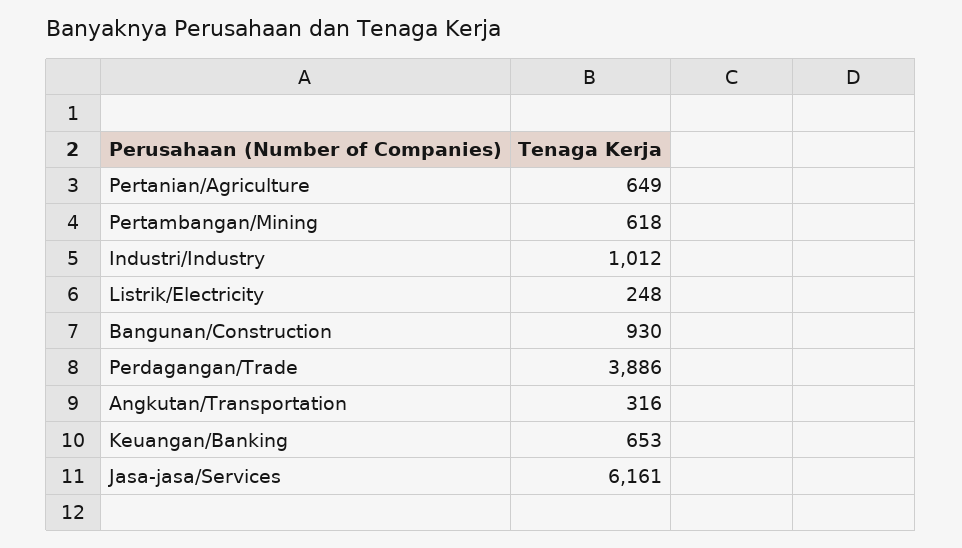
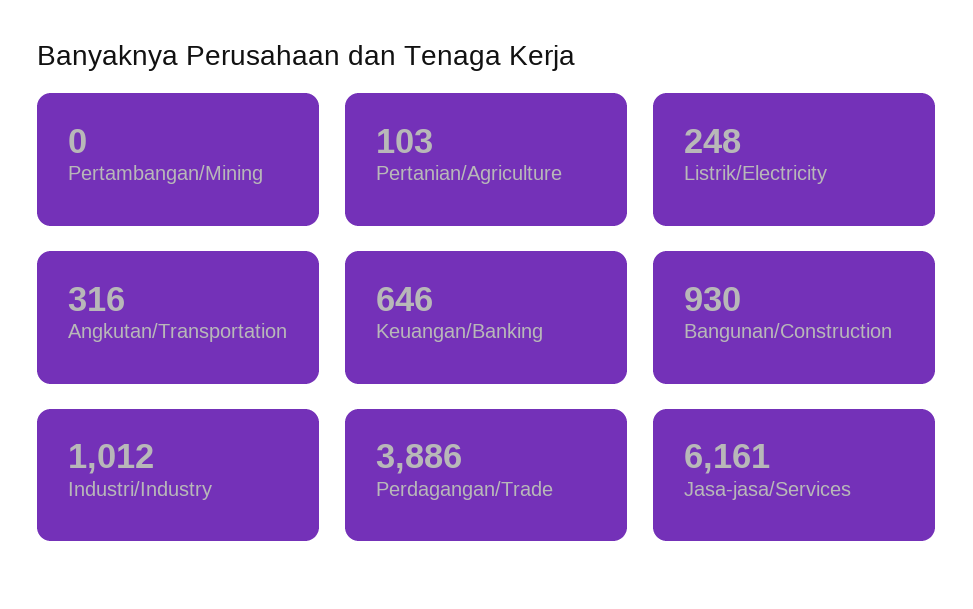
  {
-   "Pertanian/Agriculture": 649,
+   "Pertanian/Agriculture": 103,
-   "Pertambangan/Mining": 618,
+   "Pertambangan/Mining": 0,
    "Industri/Industry": 1012,
    "Listrik/Electricity": 248,
    "Bangunan/Construction": 930,
    "Perdagangan/Trade": 3886,
    "Angkutan/Transportation": 316,
-   "Keuangan/Banking": 653,
+   "Keuangan/Banking": 646,
    "Jasa-jasa/Services": 6161
  }

